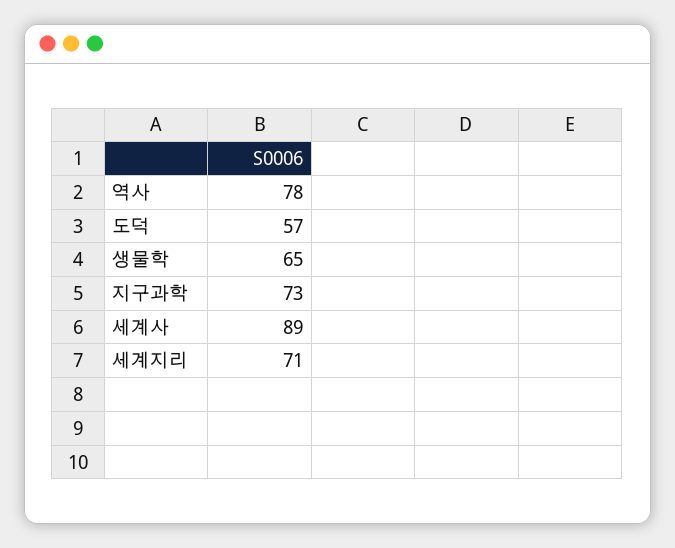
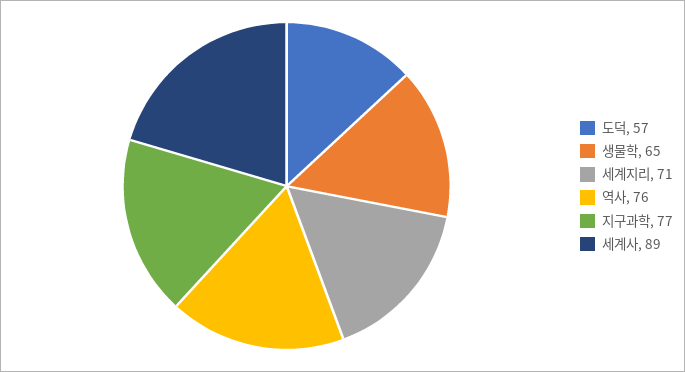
  {
-   "역사": 78,
+   "역사": 76,
    "도덕": 57,
    "생물학": 65,
-   "지구과학": 73,
+   "지구과학": 77,
    "세계사": 89,
    "세계지리": 71
  }

